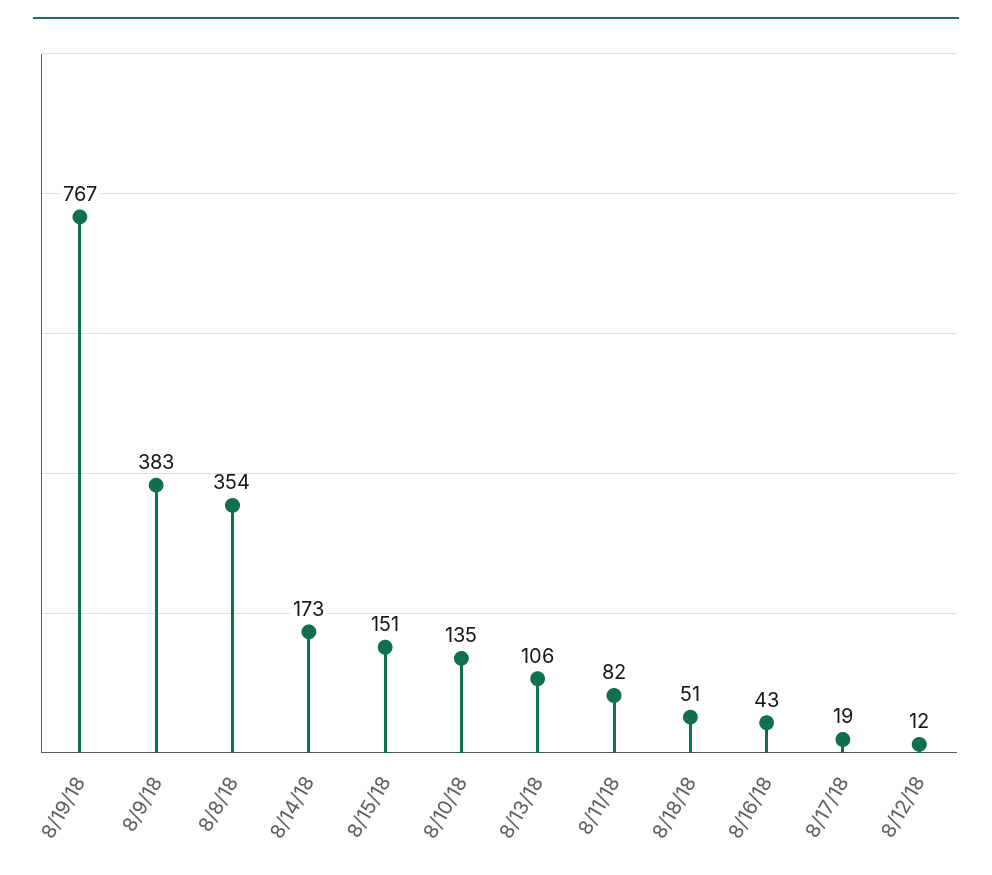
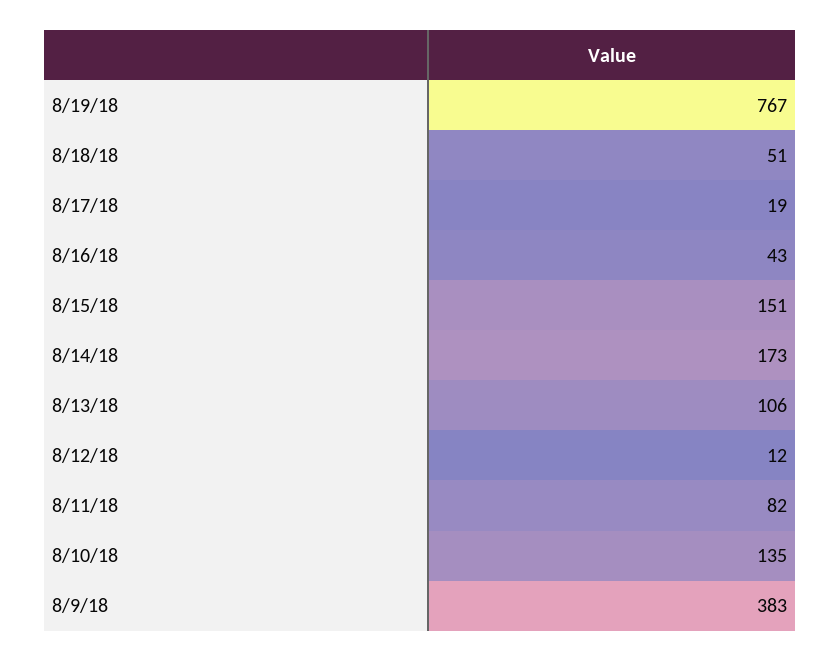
  {
    "8/19/18": 767,
    "8/9/18": 383,
-   "8/8/18": 354,
    "8/14/18": 173,
    "8/15/18": 151,
    "8/10/18": 135,
    "8/13/18": 106,
    "8/11/18": 82,
    "8/18/18": 51,
    "8/16/18": 43,
    "8/17/18": 19,
    "8/12/18": 12
  }

